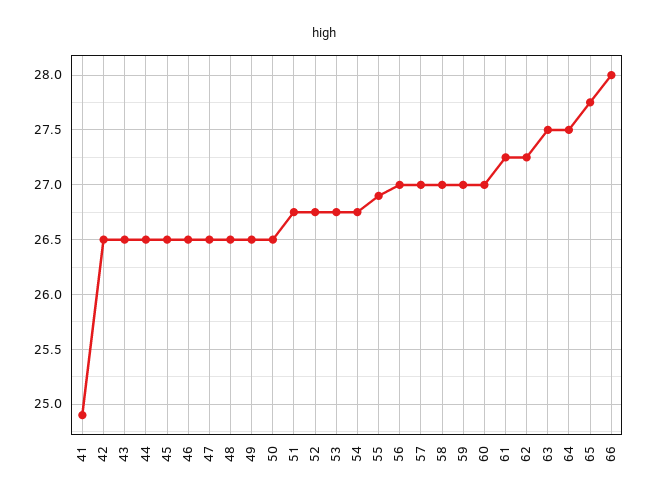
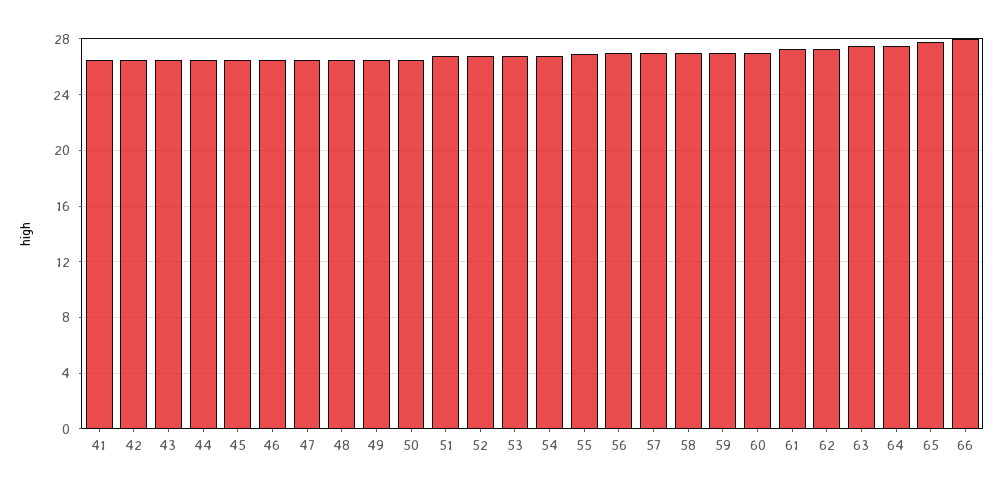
  {
-   "41": 24.9,
+   "41": 26.5,
    "42": 26.5,
    "43": 26.5,
    "44": 26.5,
    "45": 26.5,
    "46": 26.5,
    "47": 26.5,
    "48": 26.5,
    "49": 26.5,
    "50": 26.5,
    "51": 26.8,
    "52": 26.8,
    "53": 26.8,
    "54": 26.8,
    "55": 26.9,
    "56": 27,
    "57": 27,
    "58": 27,
    "59": 27,
    "60": 27,
    "61": 27.3,
    "62": 27.3,
    "63": 27.5,
    "64": 27.5,
    "65": 27.8,
    "66": 28
  }

